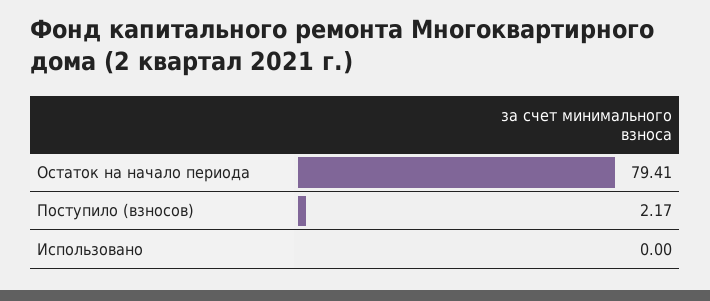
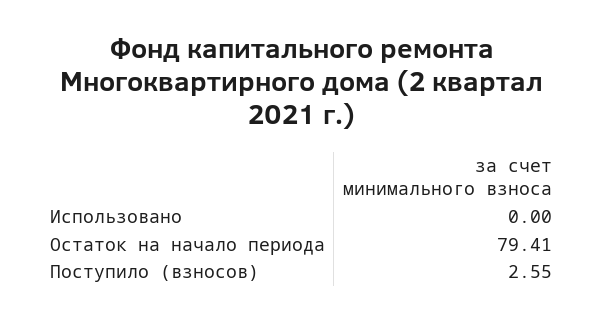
  {
    "Остаток на начало периода": 79.41,
-   "Поступило (взносов)": 2.17,
+   "Поступило (взносов)": 2.55,
    "Использовано": 0
  }

